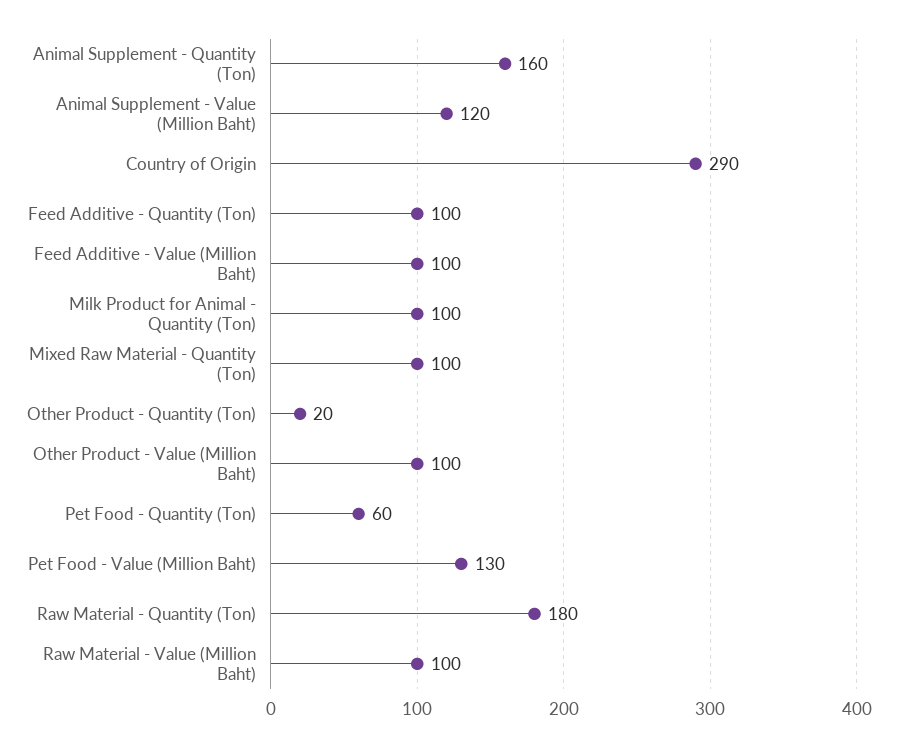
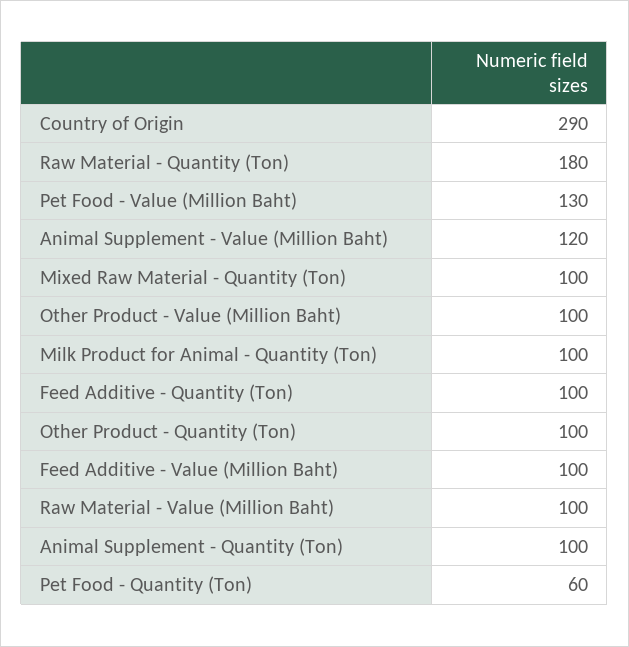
  {
-   "Animal Supplement - Quantity (Ton)": 160,
+   "Animal Supplement - Quantity (Ton)": 100,
    "Animal Supplement - Value (Million Baht)": 120,
    "Country of Origin": 290,
    "Feed Additive - Quantity (Ton)": 100,
    "Feed Additive - Value (Million Baht)": 100,
    "Milk Product for Animal - Quantity (Ton)": 100,
    "Mixed Raw Material - Quantity (Ton)": 100,
-   "Other Product - Quantity (Ton)": 20,
+   "Other Product - Quantity (Ton)": 100,
    "Other Product - Value (Million Baht)": 100,
    "Pet Food - Quantity (Ton)": 60,
    "Pet Food - Value (Million Baht)": 130,
    "Raw Material - Quantity (Ton)": 180,
    "Raw Material - Value (Million Baht)": 100
  }

